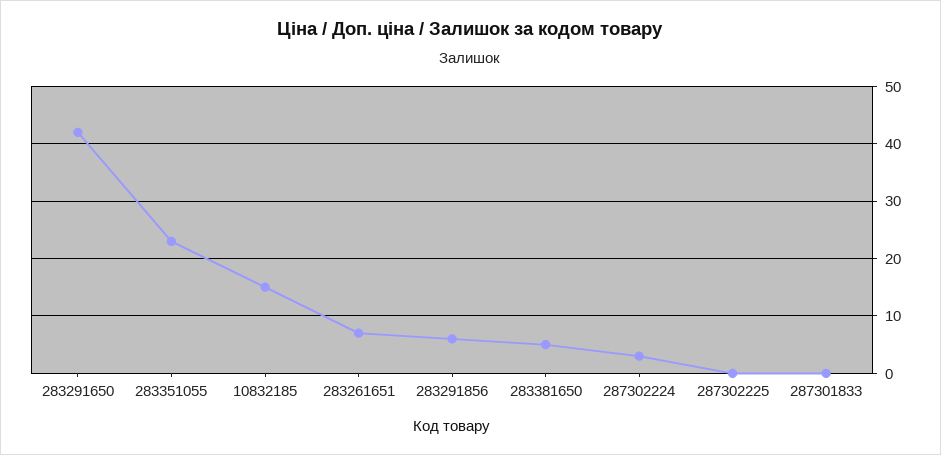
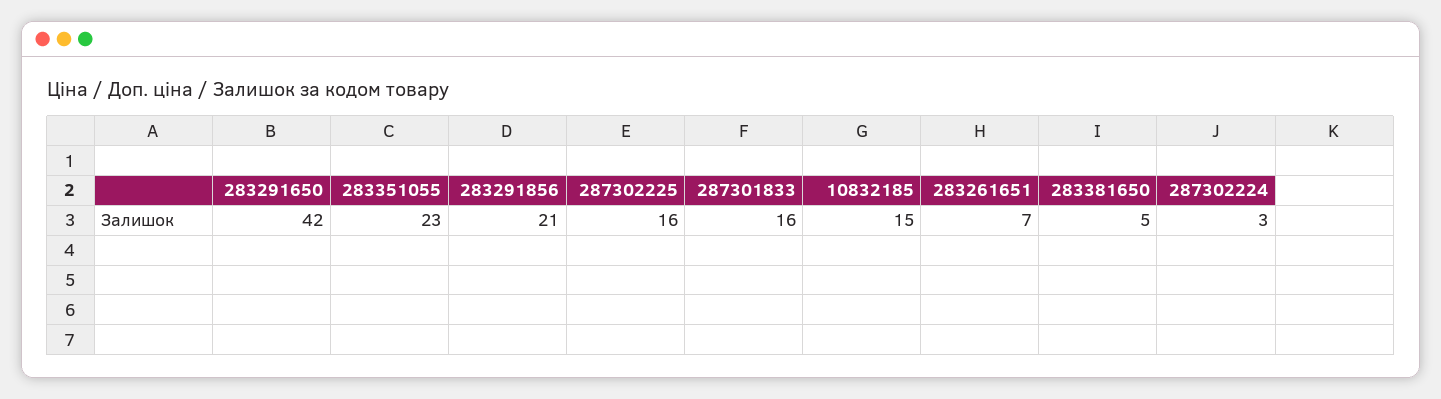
  {
    "283291650": 42,
    "283351055": 23,
    "10832185": 15,
    "283261651": 7,
-   "283291856": 5,
+   "283291856": 21,
    "283381650": 5,
    "287302224": 3,
-   "287302225": 0,
+   "287302225": 16,
-   "287301833": 0
+   "287301833": 16
  }

